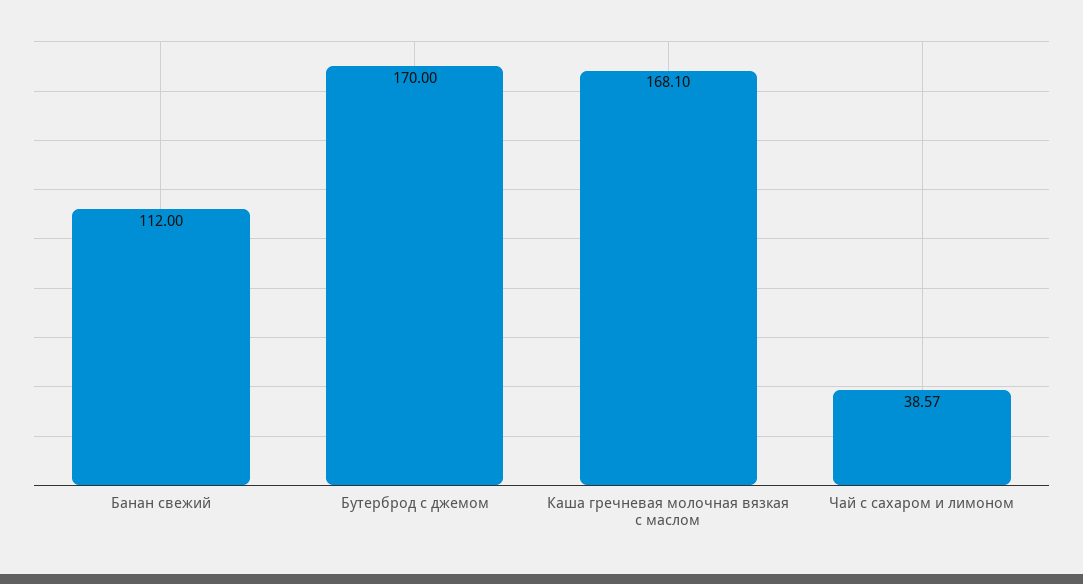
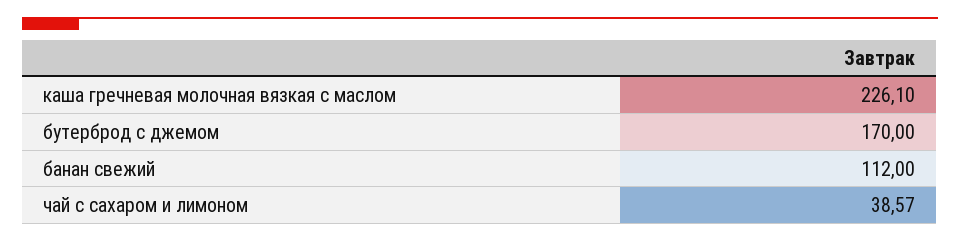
  {
    "Банан свежий": 112,
    "Бутерброд с джемом": 170,
-   "Каша гречневая молочная вязкая с маслом": 168.1,
+   "Каша гречневая молочная вязкая с маслом": 226.1,
    "Чай с сахаром и лимоном": 38.57
  }

